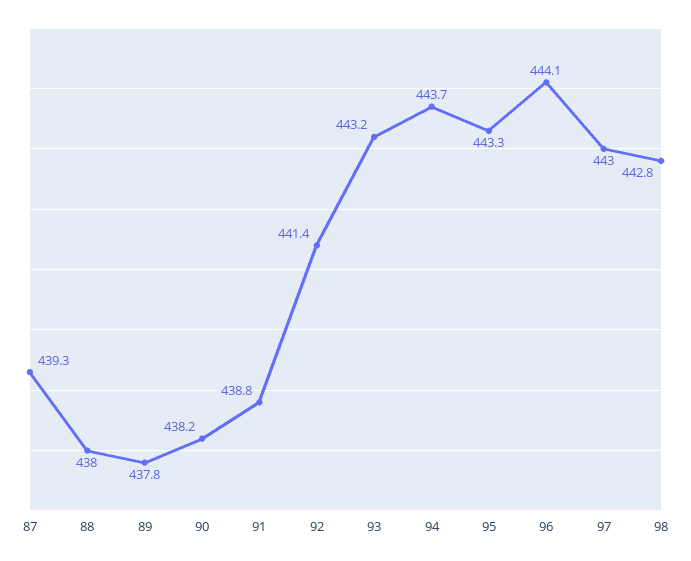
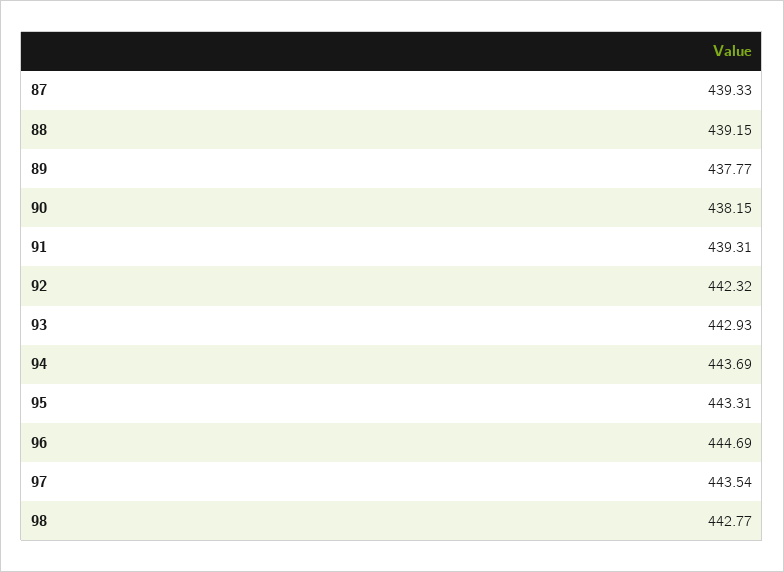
  {
    "87": 439.33,
-   "88": 438,
+   "88": 439.15,
    "89": 437.77,
    "90": 438.15,
-   "91": 438.8,
+   "91": 439.31,
-   "92": 441.4,
+   "92": 442.32,
-   "93": 443.2,
+   "93": 442.93,
    "94": 443.69,
    "95": 443.31,
-   "96": 444.1,
+   "96": 444.69,
-   "97": 443,
+   "97": 443.54,
    "98": 442.77
  }

